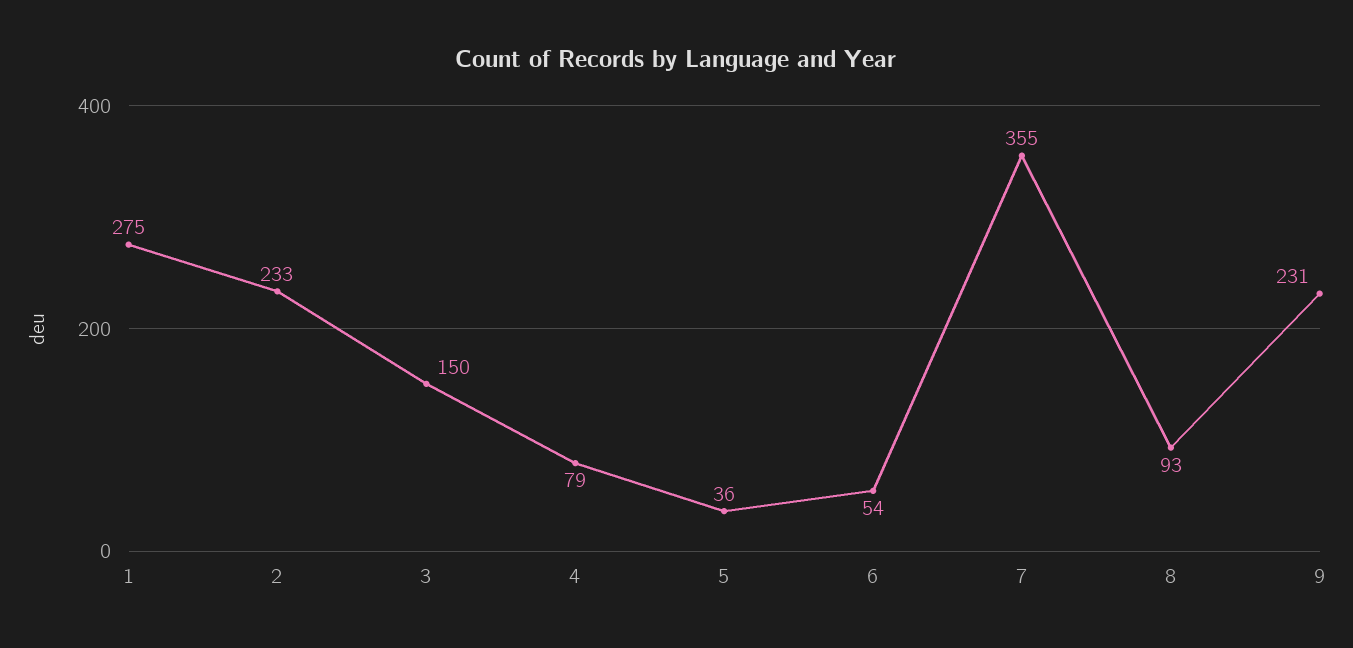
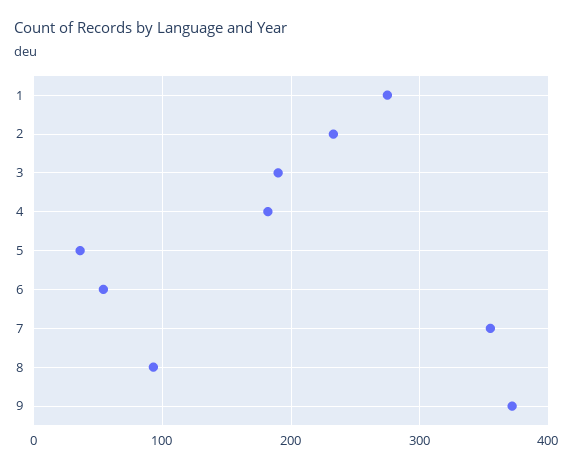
  {
    "1": 275,
    "2": 233,
-   "3": 150,
+   "3": 190,
-   "4": 79,
+   "4": 180,
    "5": 36,
    "6": 54,
    "7": 355,
    "8": 93,
-   "9": 231
+   "9": 370
  }

